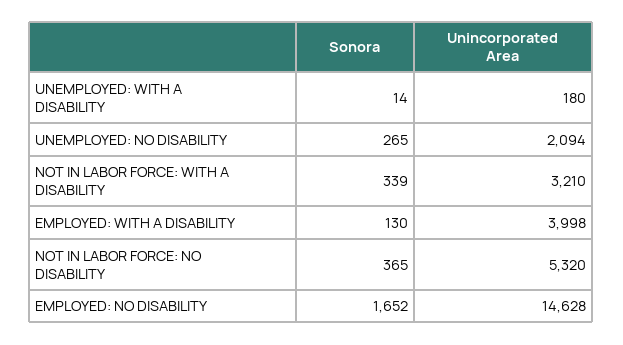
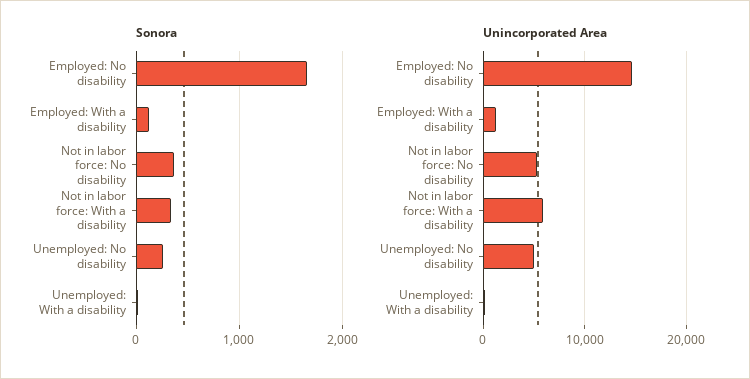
  {
    "Sonora": {
      "UNEMPLOYED: WITH A DISABILITY": 14,
      "UNEMPLOYED: NO DISABILITY": 265,
      "NOT IN LABOR FORCE: WITH A DISABILITY": 339,
      "EMPLOYED: WITH A DISABILITY": 130,
      "NOT IN LABOR FORCE: NO DISABILITY": 365,
      "EMPLOYED: NO DISABILITY": 1652
    },
    "Unincorporated Area": {
      "UNEMPLOYED: WITH A DISABILITY": 180,
-     "UNEMPLOYED: NO DISABILITY": 2094,
+     "UNEMPLOYED: NO DISABILITY": 5000,
-     "NOT IN LABOR FORCE: WITH A DISABILITY": 3210,
+     "NOT IN LABOR FORCE: WITH A DISABILITY": 6000,
-     "EMPLOYED: WITH A DISABILITY": 3998,
+     "EMPLOYED: WITH A DISABILITY": 1000,
      "NOT IN LABOR FORCE: NO DISABILITY": 5320,
      "EMPLOYED: NO DISABILITY": 14628
    }
  }

